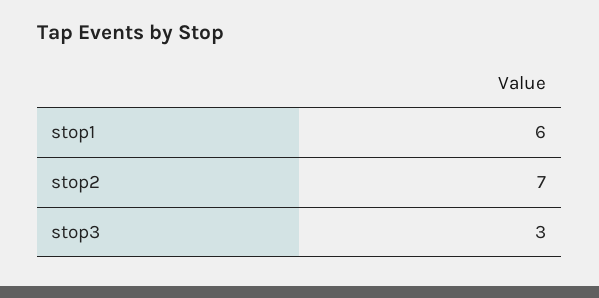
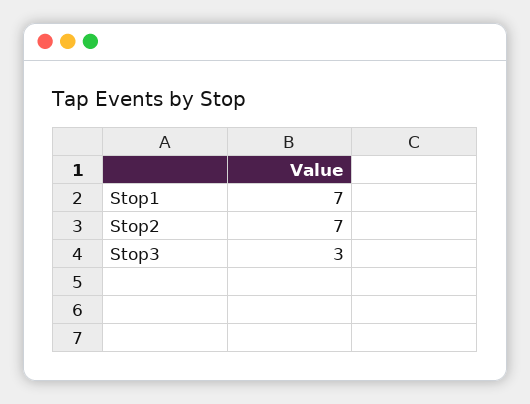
  {
-   "stop1": 6,
+   "stop1": 7,
    "stop2": 7,
    "stop3": 3
  }

